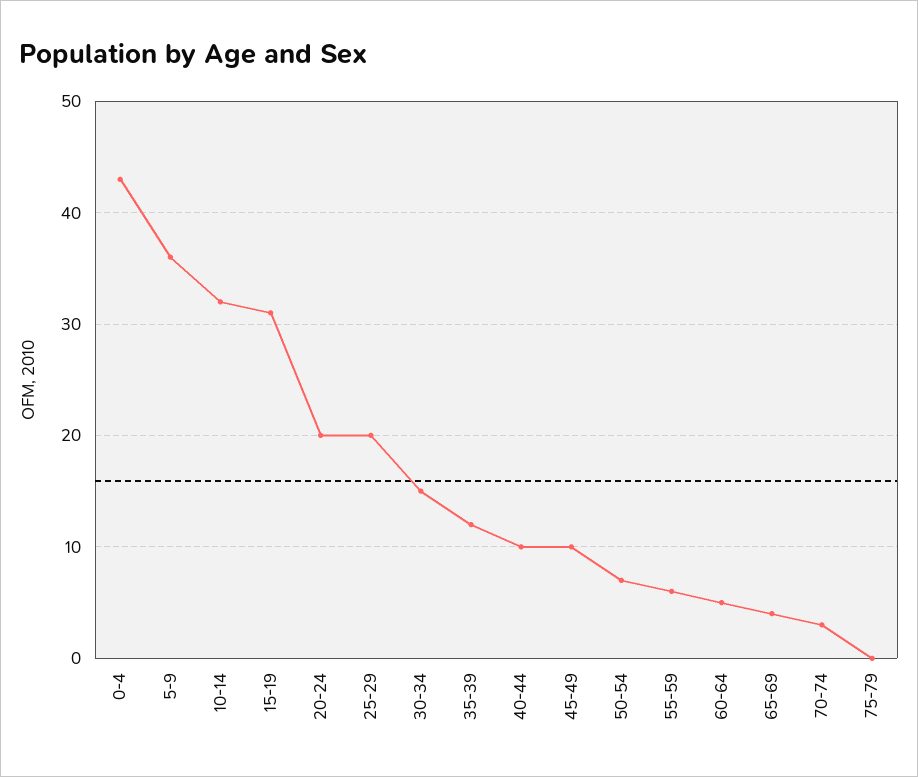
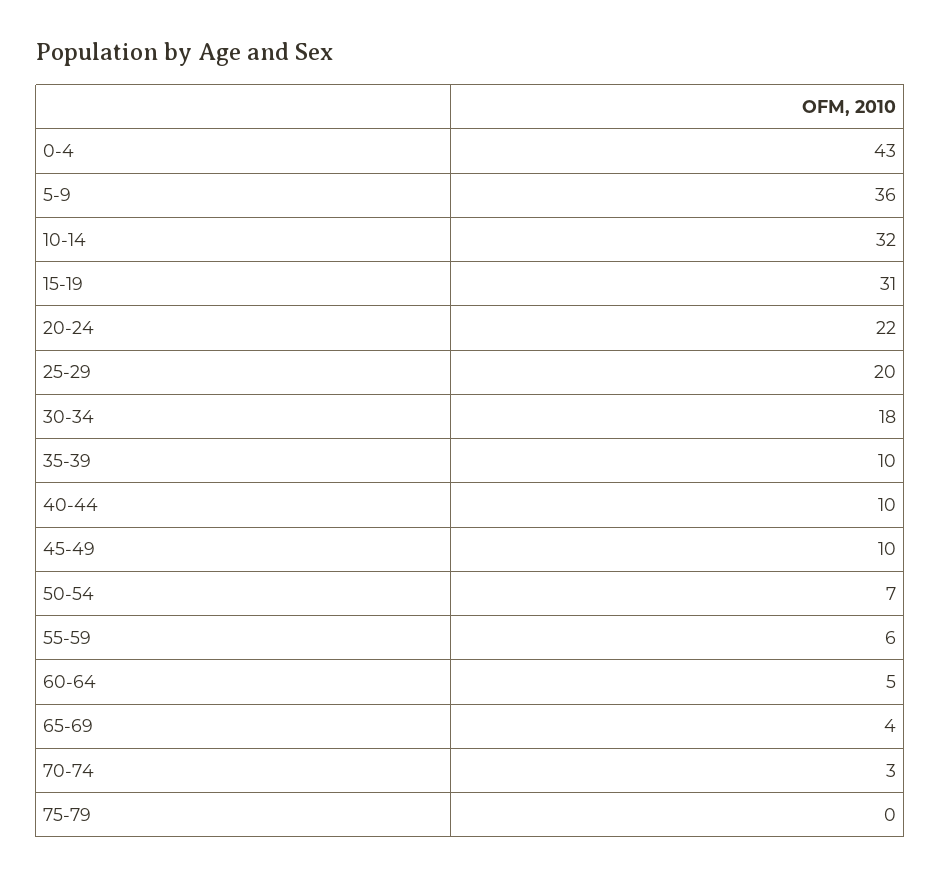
  {
    "0-4": 43,
    "5-9": 36,
    "10-14": 32,
    "15-19": 31,
-   "20-24": 20,
+   "20-24": 22,
    "25-29": 20,
-   "30-34": 15,
+   "30-34": 18,
-   "35-39": 12,
+   "35-39": 10,
    "40-44": 10,
    "45-49": 10,
    "50-54": 7,
    "55-59": 6,
    "60-64": 5,
    "65-69": 4,
    "70-74": 3,
    "75-79": 0
  }

